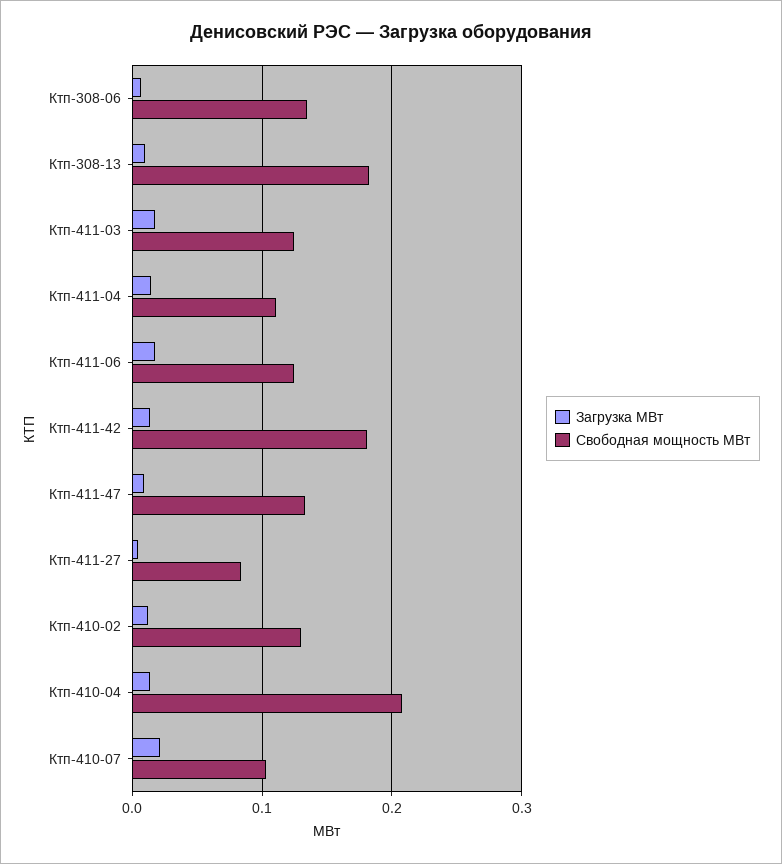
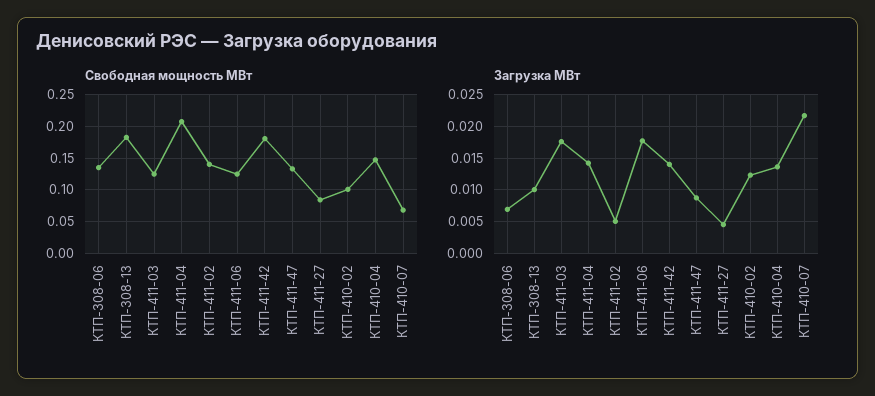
  {
    "Загрузка МВт": {
      "Ктп-308-06": 0.007,
      "Ктп-308-13": 0.01,
      "Ктп-411-03": 0.018,
      "Ктп-411-04": 0.014,
      "Ктп-411-06": 0.018,
      "Ктп-411-42": 0.014,
      "Ктп-411-47": 0.009,
      "Ктп-411-27": 0.005,
      "Ктп-410-02": 0.012,
      "Ктп-410-04": 0.014,
-     "Ктп-410-07": 0.022
+     "Ктп-410-07": 0.022,
+     "КТП-411-02": 0.005
    },
    "Свободная мощность МВт": {
      "Ктп-308-06": 0.13,
      "Ктп-308-13": 0.18,
      "Ктп-411-03": 0.12,
-     "Ктп-411-04": 0.11,
+     "Ктп-411-04": 0.21,
      "Ктп-411-06": 0.12,
      "Ктп-411-42": 0.18,
      "Ктп-411-47": 0.13,
      "Ктп-411-27": 0.08,
-     "Ктп-410-02": 0.13,
+     "Ктп-410-02": 0.1,
-     "Ктп-410-04": 0.21,
+     "Ктп-410-04": 0.15,
-     "Ктп-410-07": 0.1
+     "Ктп-410-07": 0.07,
+     "КТП-411-02": 0.14
    }
  }

